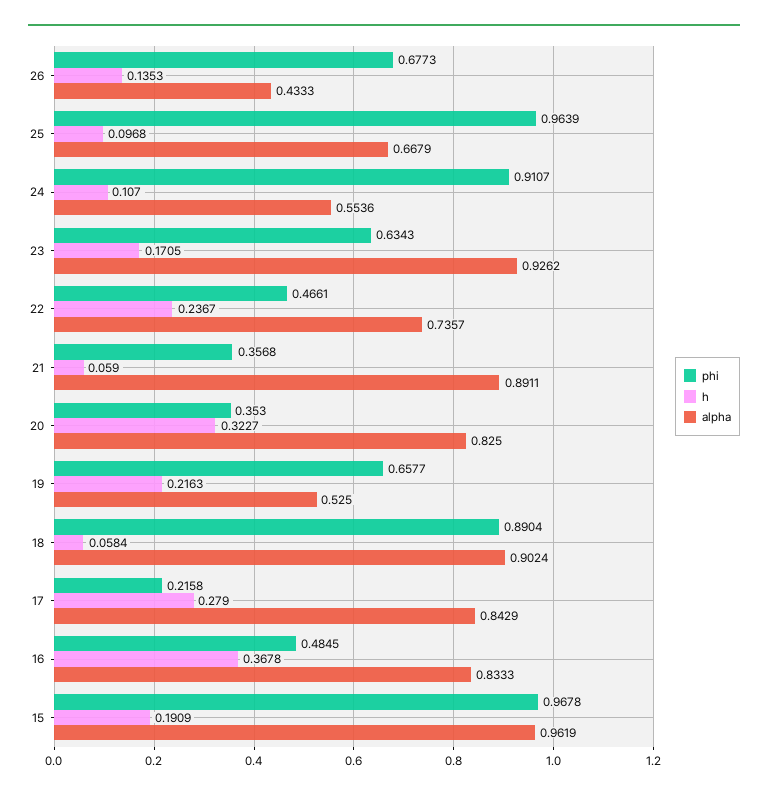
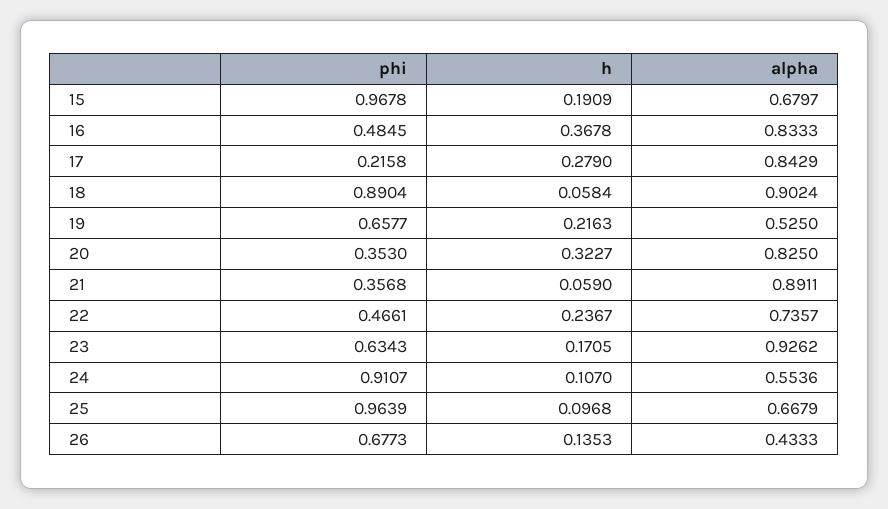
  {
    "phi": {
      "26": 0.6773,
      "25": 0.9639,
      "24": 0.9107,
      "23": 0.6343,
      "22": 0.4661,
      "21": 0.3568,
      "20": 0.353,
      "19": 0.6577,
      "18": 0.8904,
      "17": 0.2158,
      "16": 0.4845,
      "15": 0.9678
    },
    "h": {
      "26": 0.1353,
      "25": 0.0968,
      "24": 0.107,
      "23": 0.1705,
      "22": 0.2367,
      "21": 0.059,
      "20": 0.3227,
      "19": 0.2163,
      "18": 0.0584,
      "17": 0.279,
      "16": 0.3678,
      "15": 0.1909
    },
    "alpha": {
      "26": 0.4333,
      "25": 0.6679,
      "24": 0.5536,
      "23": 0.9262,
      "22": 0.7357,
      "21": 0.8911,
      "20": 0.825,
      "19": 0.525,
      "18": 0.9024,
      "17": 0.8429,
      "16": 0.8333,
-     "15": 0.9619
+     "15": 0.6797
    }
  }

